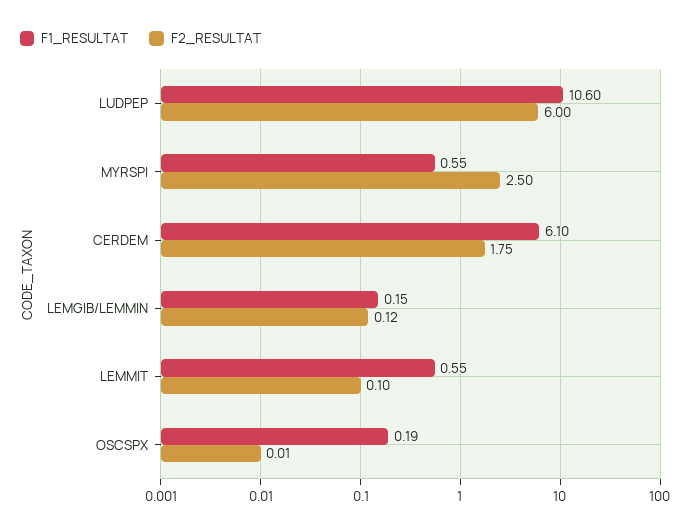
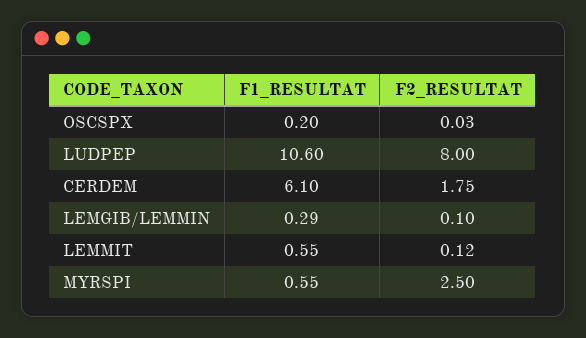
  {
    "F1_RESULTAT": {
      "LUDPEP": 10.6,
      "MYRSPI": 0.55,
      "CERDEM": 6.1,
-     "LEMGIB/LEMMIN": 0.15,
+     "LEMGIB/LEMMIN": 0.29,
      "LEMMIT": 0.55,
-     "OSCSPX": 0.19
+     "OSCSPX": 0.2
    },
    "F2_RESULTAT": {
-     "LUDPEP": 6,
+     "LUDPEP": 8,
      "MYRSPI": 2.5,
      "CERDEM": 1.75,
-     "LEMGIB/LEMMIN": 0.12,
+     "LEMGIB/LEMMIN": 0.1,
-     "LEMMIT": 0.1,
+     "LEMMIT": 0.12,
-     "OSCSPX": 0.01
+     "OSCSPX": 0.03
    }
  }

